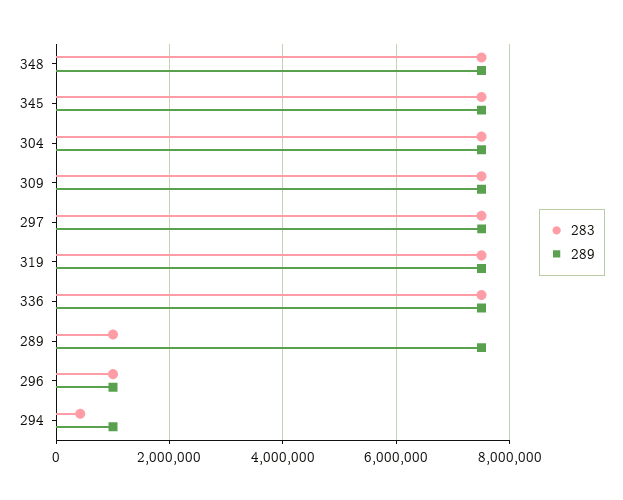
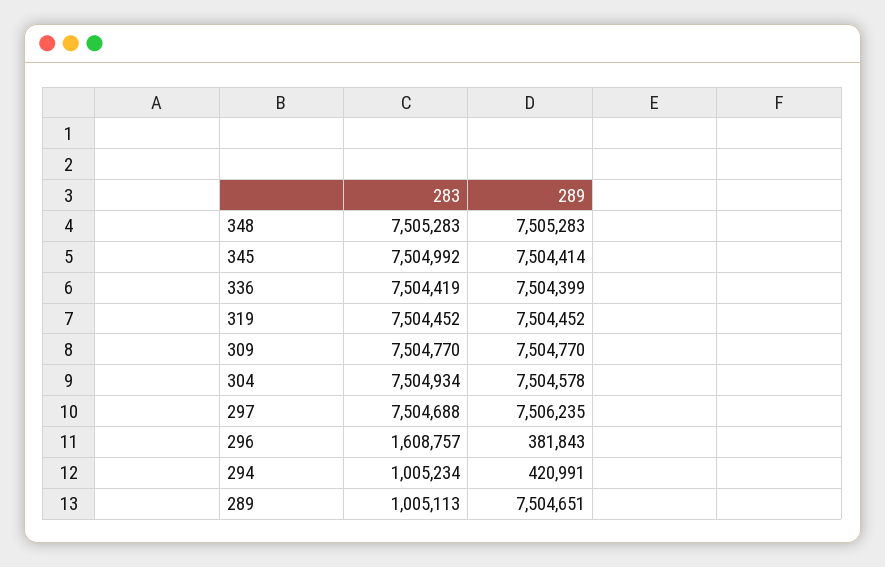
  {
    "283": {
      "348": 7505283,
      "345": 7504992,
      "304": 7504934,
      "309": 7504770,
      "297": 7504688,
      "319": 7504452,
      "336": 7504419,
      "289": 1005113,
-     "296": 1000000,
+     "296": 1608757,
-     "294": 400000
+     "294": 1005234
    },
    "289": {
      "348": 7505283,
      "345": 7504414,
      "304": 7504578,
      "309": 7504770,
      "297": 7506235,
      "319": 7504452,
      "336": 7504399,
      "289": 7504651,
-     "296": 1000000,
+     "296": 381843,
-     "294": 1000000
+     "294": 420991
    }
  }

